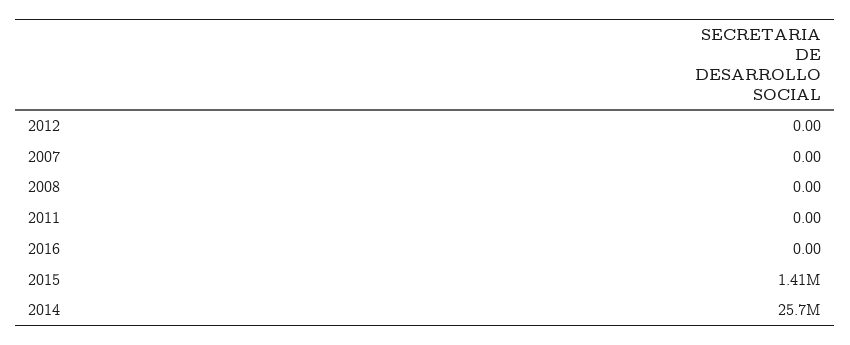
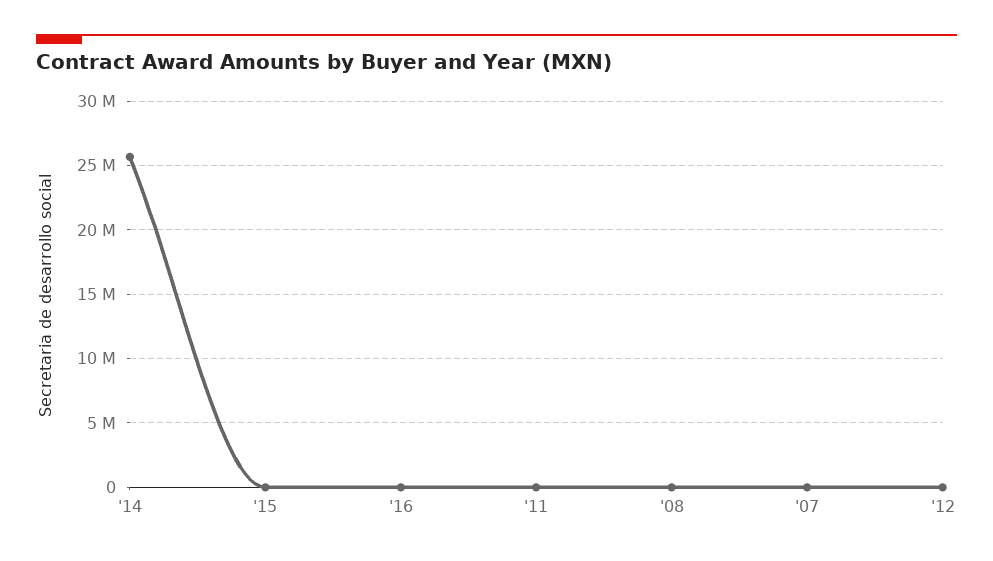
  {
    "2012": 0,
    "2007": 0,
    "2008": 0,
    "2011": 0,
    "2016": 0,
-   "2015": 1410000,
+   "2015": 0,
    "2014": 25700000
  }

